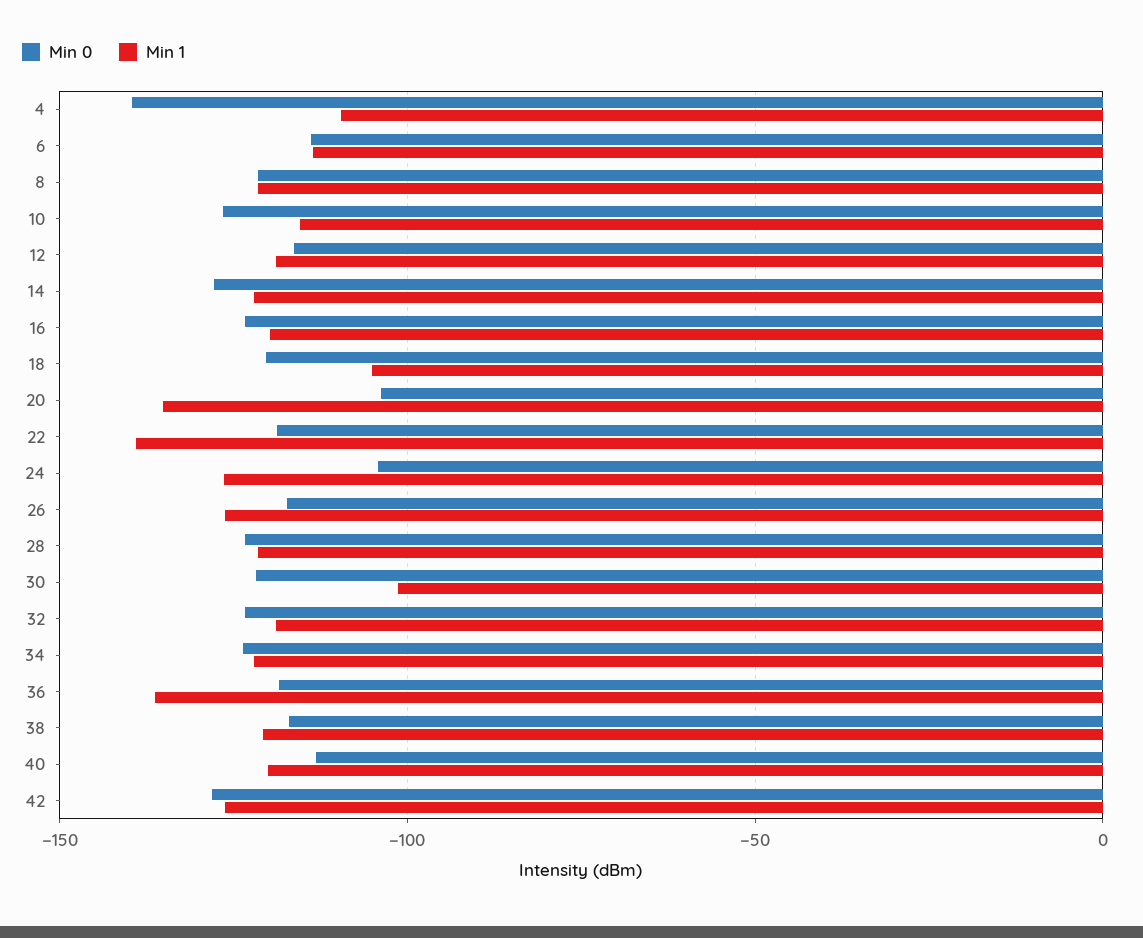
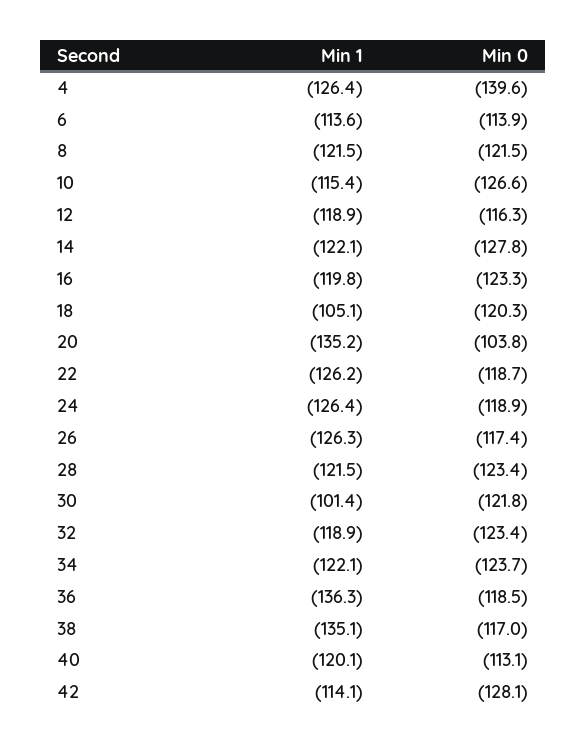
  {
    "Min 0": {
      "4": -139.6,
      "6": -113.9,
      "8": -121.5,
      "10": -126.6,
      "12": -116.3,
      "14": -127.8,
      "16": -123.3,
      "18": -120.3,
      "20": -103.8,
      "22": -118.7,
-     "24": -105,
+     "24": -118.9,
      "26": -117.4,
      "28": -123.4,
      "30": -121.8,
      "32": -123.4,
      "34": -123.7,
      "36": -118.5,
      "38": -117,
      "40": -113.1,
      "42": -128.1
    },
    "Min 1": {
-     "4": -110,
+     "4": -126.4,
      "6": -113.6,
      "8": -121.5,
      "10": -115.4,
      "12": -118.9,
      "14": -122.1,
      "16": -119.8,
      "18": -105.1,
      "20": -135.2,
-     "22": -140,
+     "22": -126.2,
      "24": -126.4,
      "26": -126.3,
      "28": -121.5,
      "30": -101.4,
      "32": -118.9,
      "34": -122.1,
      "36": -136.3,
-     "38": -120,
+     "38": -135.1,
      "40": -120.1,
-     "42": -125
+     "42": -114.1
    }
  }

